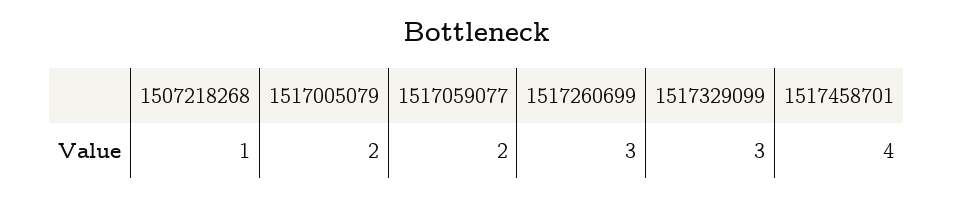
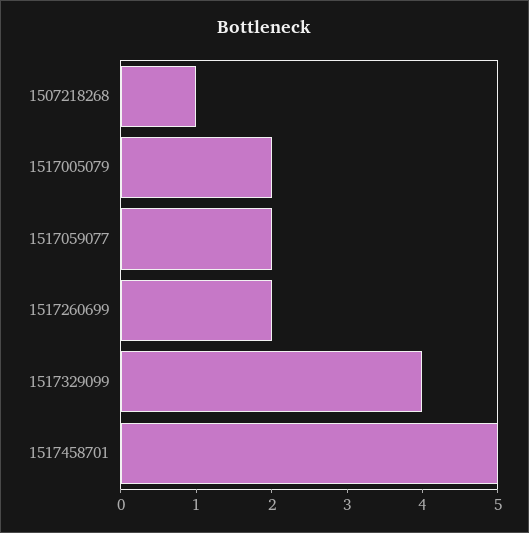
  {
    "1507218268": 1,
    "1517005079": 2,
    "1517059077": 2,
-   "1517260699": 3,
+   "1517260699": 2,
-   "1517329099": 3,
+   "1517329099": 4,
-   "1517458701": 4
+   "1517458701": 5
  }

